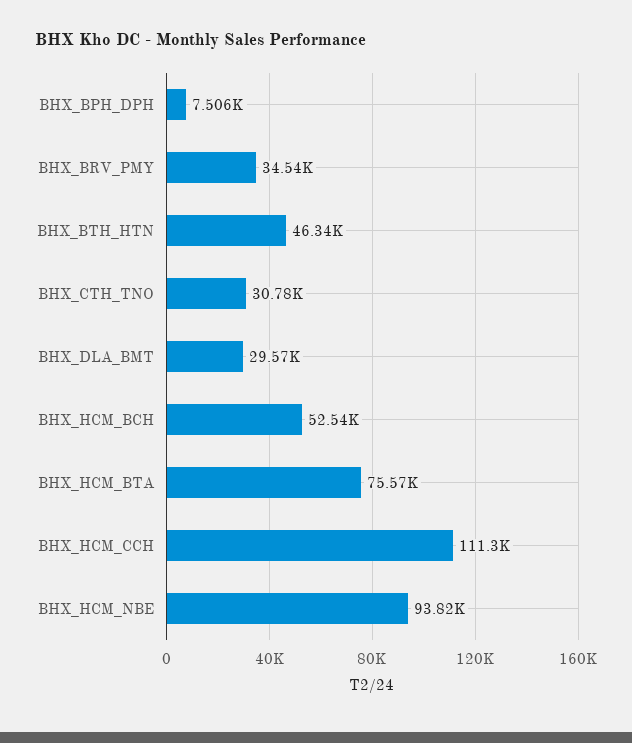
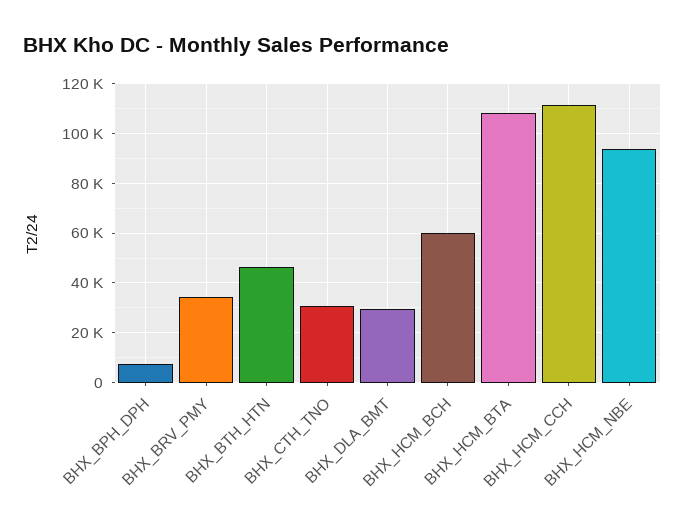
  {
    "BHX_BPH_DPH": 7506,
    "BHX_BRV_PMY": 34540,
    "BHX_BTH_HTN": 46340,
    "BHX_CTH_TNO": 30780,
    "BHX_DLA_BMT": 29570,
-   "BHX_HCM_BCH": 52540,
+   "BHX_HCM_BCH": 60000,
-   "BHX_HCM_BTA": 75570,
+   "BHX_HCM_BTA": 107500,
    "BHX_HCM_CCH": 111300,
    "BHX_HCM_NBE": 93820
  }

